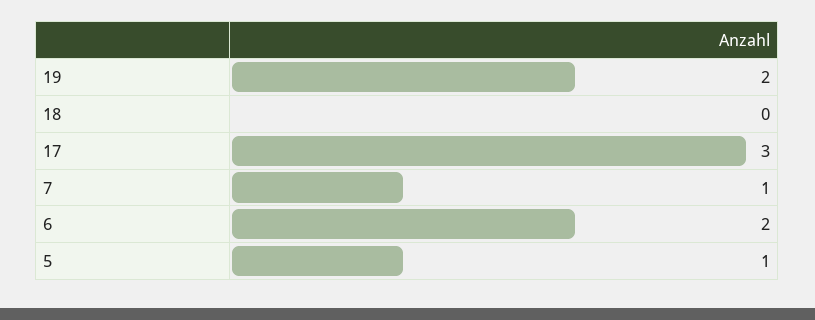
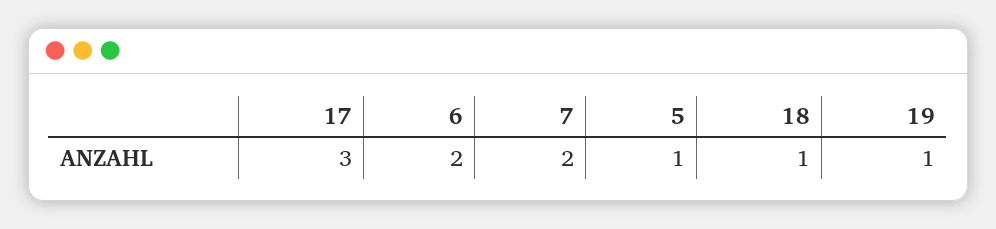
  {
-   "19": 2,
+   "19": 1,
-   "18": 0,
+   "18": 1,
    "17": 3,
-   "7": 1,
+   "7": 2,
    "6": 2,
    "5": 1
  }

